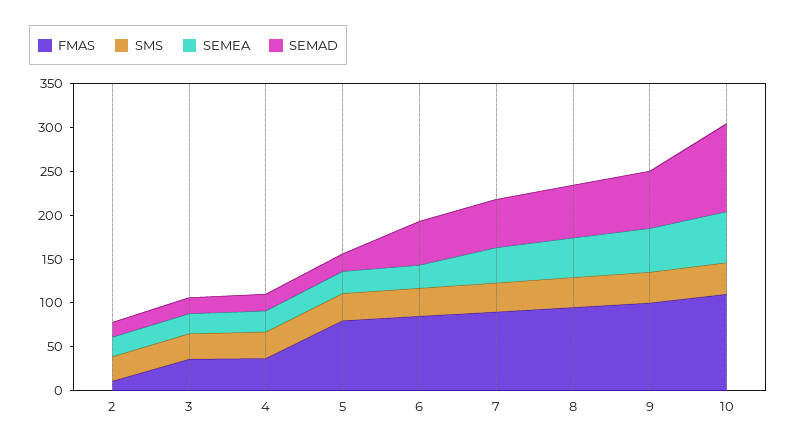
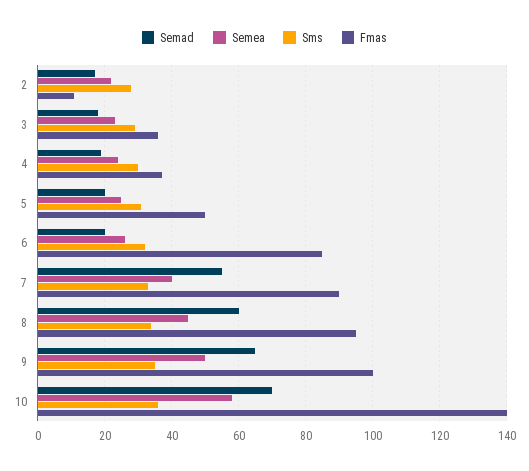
  {
    "FMAS": {
      "2": 10,
      "3": 35,
      "4": 35,
-     "5": 80,
+     "5": 50,
      "6": 85,
      "7": 90,
      "8": 95,
      "9": 100,
-     "10": 110
+     "10": 140
    },
    "SMS": {
      "2": 30,
      "3": 30,
      "4": 30,
      "5": 30,
      "6": 30,
      "7": 35,
      "8": 35,
      "9": 35,
      "10": 35
    },
    "SEMEA": {
      "2": 20,
      "3": 25,
      "4": 25,
      "5": 25,
      "6": 25,
      "7": 40,
      "8": 45,
      "9": 50,
      "10": 60
    },
    "SEMAD": {
      "2": 15,
      "3": 20,
      "4": 20,
      "5": 20,
-     "6": 50,
+     "6": 20,
      "7": 55,
      "8": 60,
      "9": 65,
-     "10": 100
+     "10": 70
    }
  }

